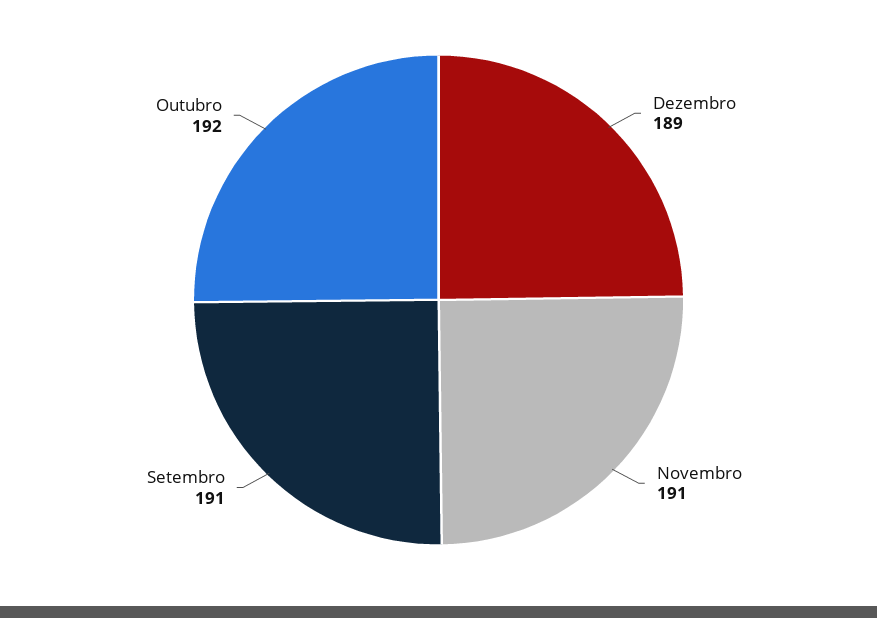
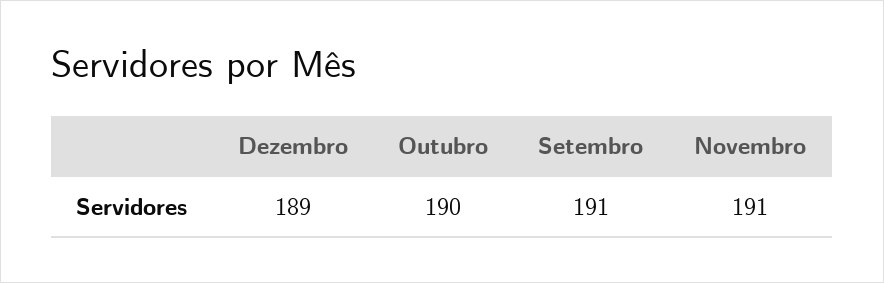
  {
    "Dezembro": 189,
    "Novembro": 191,
    "Setembro": 191,
-   "Outubro": 192
+   "Outubro": 190
  }

